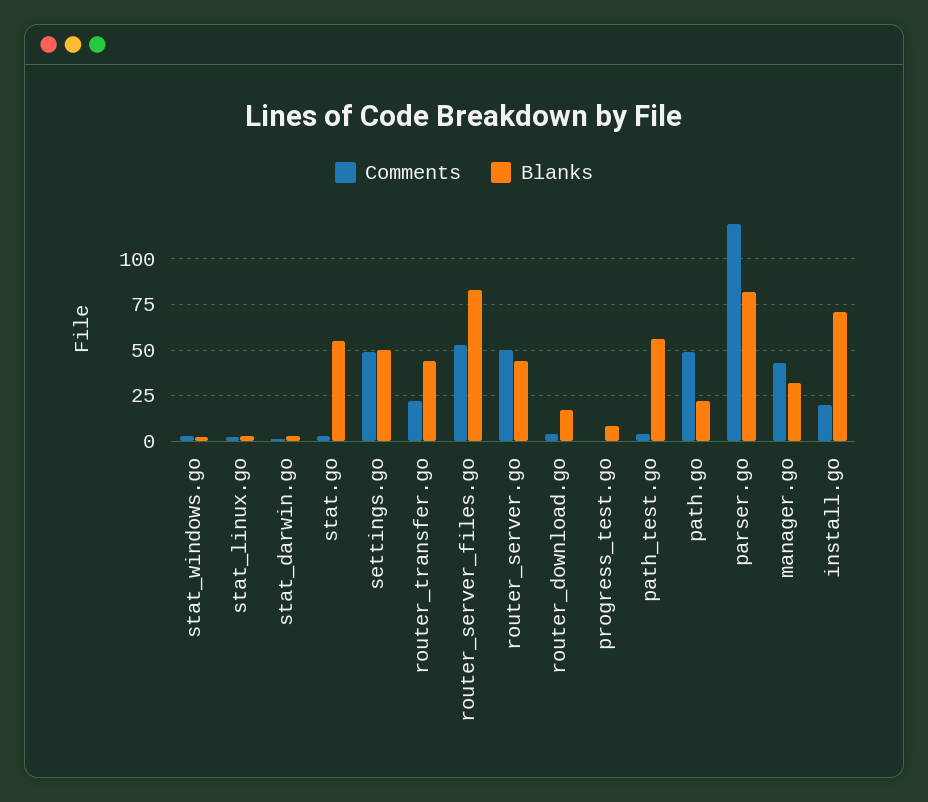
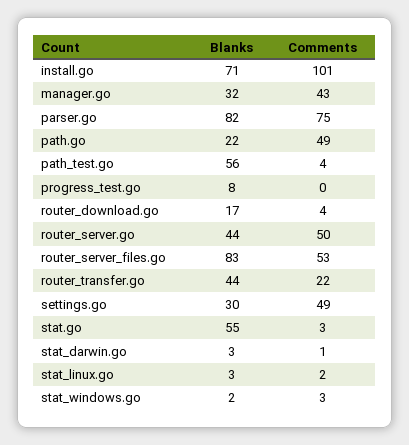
  {
    "Comments": {
      "stat_windows.go": 3,
      "stat_linux.go": 2,
      "stat_darwin.go": 1,
      "stat.go": 3,
      "settings.go": 49,
      "router_transfer.go": 22,
      "router_server_files.go": 53,
      "router_server.go": 50,
      "router_download.go": 4,
      "progress_test.go": 0,
      "path_test.go": 4,
      "path.go": 49,
-     "parser.go": 120,
+     "parser.go": 75,
      "manager.go": 43,
-     "install.go": 20
+     "install.go": 101
    },
    "Blanks": {
      "stat_windows.go": 2,
      "stat_linux.go": 3,
      "stat_darwin.go": 3,
      "stat.go": 55,
-     "settings.go": 50,
+     "settings.go": 30,
      "router_transfer.go": 44,
      "router_server_files.go": 83,
      "router_server.go": 44,
      "router_download.go": 17,
      "progress_test.go": 8,
      "path_test.go": 56,
      "path.go": 22,
      "parser.go": 82,
      "manager.go": 32,
      "install.go": 71
    }
  }

